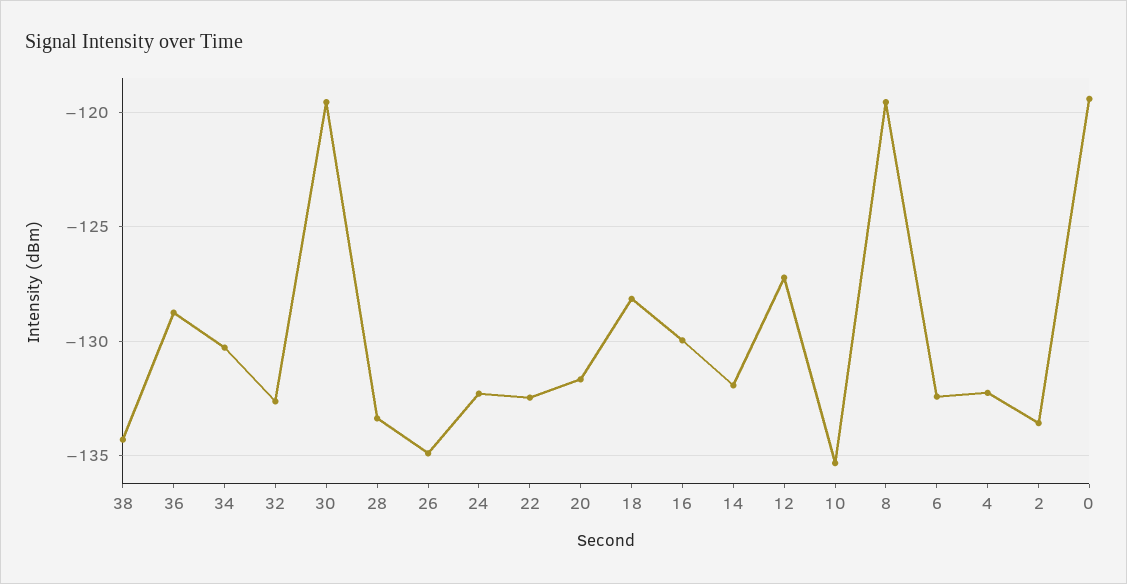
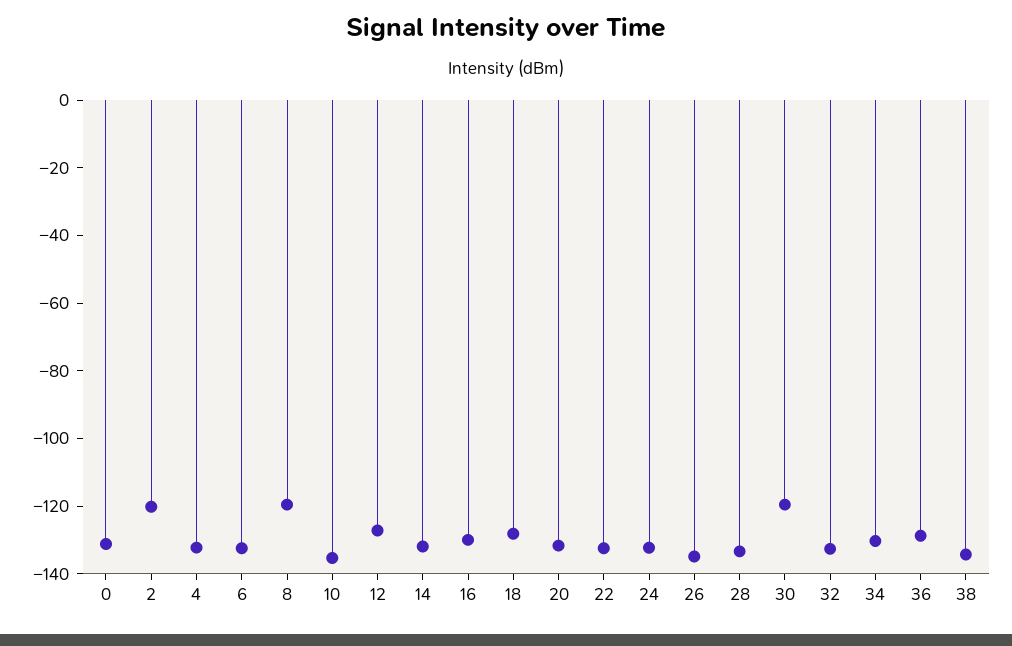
  {
    "38": -134.5,
    "36": -129,
    "34": -130.5,
    "32": -132.5,
    "30": -119.5,
    "28": -133.5,
    "26": -135,
    "24": -132.5,
    "22": -132.5,
    "20": -131.5,
    "18": -128,
    "16": -130,
    "14": -132,
    "12": -127,
    "10": -135.5,
    "8": -119.5,
    "6": -132.5,
    "4": -132.5,
-   "2": -133.5,
+   "2": -120,
-   "0": -119.5
+   "0": -130
  }

